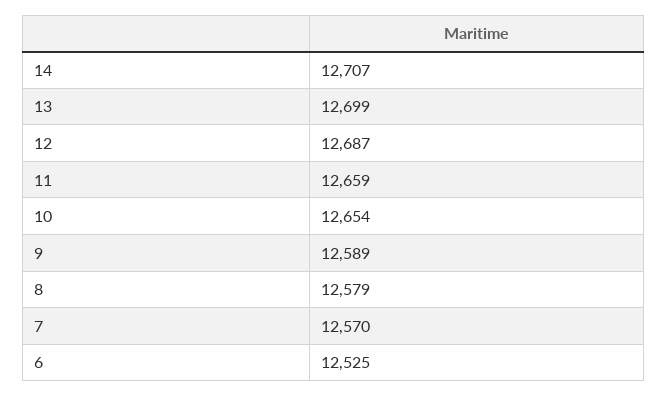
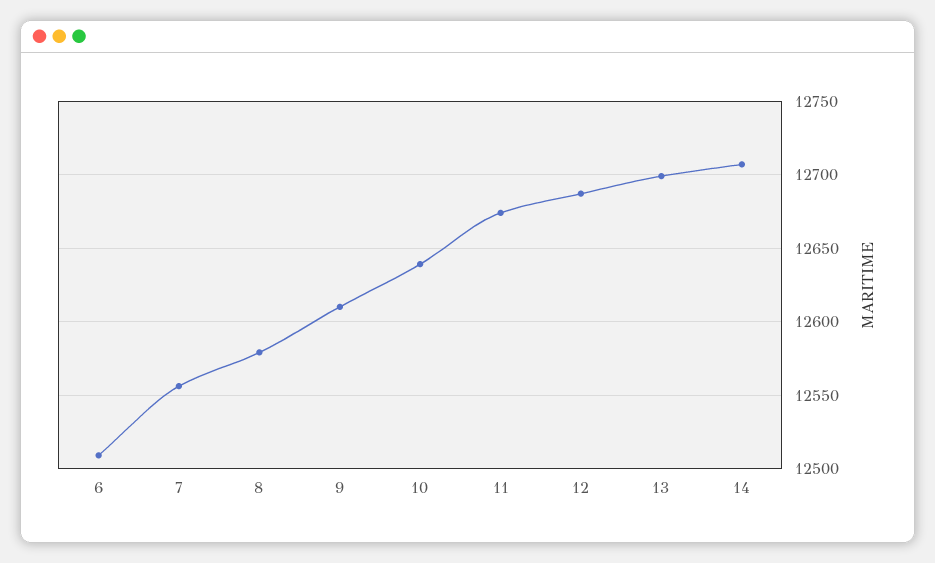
  {
    "14": 12707,
    "13": 12699,
    "12": 12687,
-   "11": 12659,
+   "11": 12675,
-   "10": 12654,
+   "10": 12640,
-   "9": 12589,
+   "9": 12610,
    "8": 12579,
-   "7": 12570,
+   "7": 12555,
-   "6": 12525
+   "6": 12510
  }

